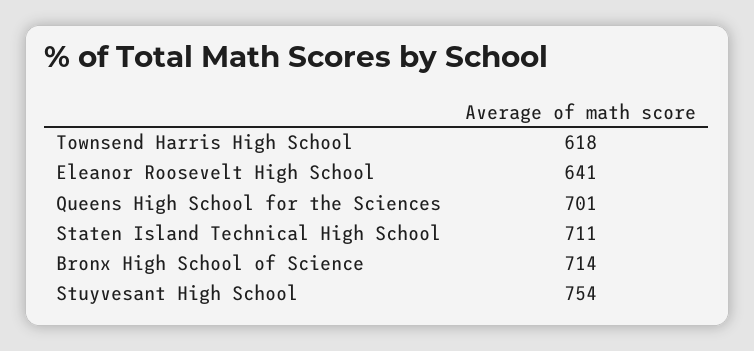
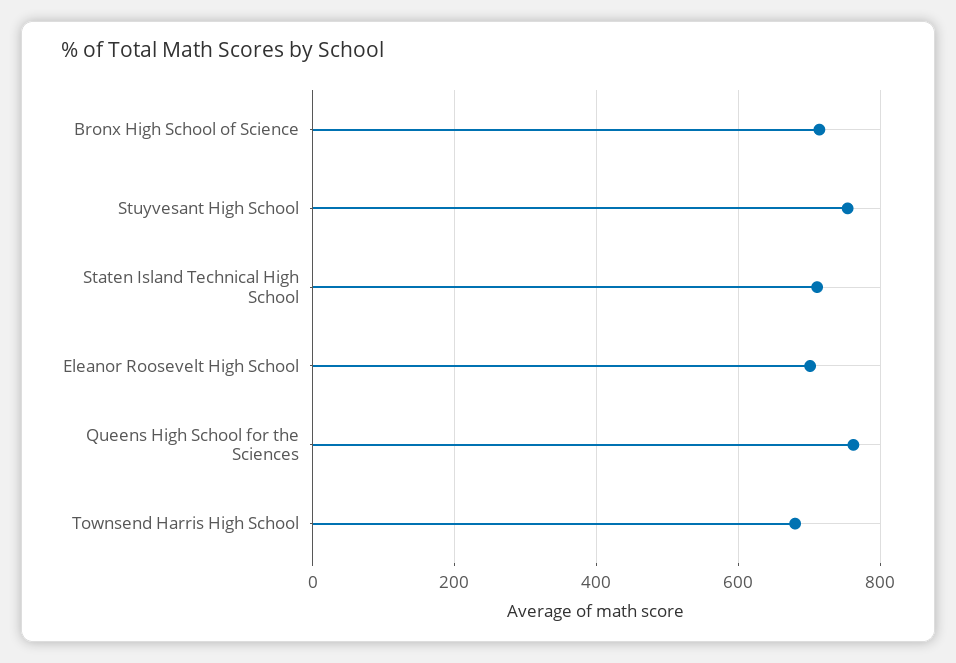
  {
-   "Townsend Harris High School": 618,
+   "Townsend Harris High School": 680,
-   "Eleanor Roosevelt High School": 641,
+   "Eleanor Roosevelt High School": 700,
-   "Queens High School for the Sciences": 701,
+   "Queens High School for the Sciences": 760,
    "Staten Island Technical High School": 711,
    "Bronx High School of Science": 714,
    "Stuyvesant High School": 754
  }

